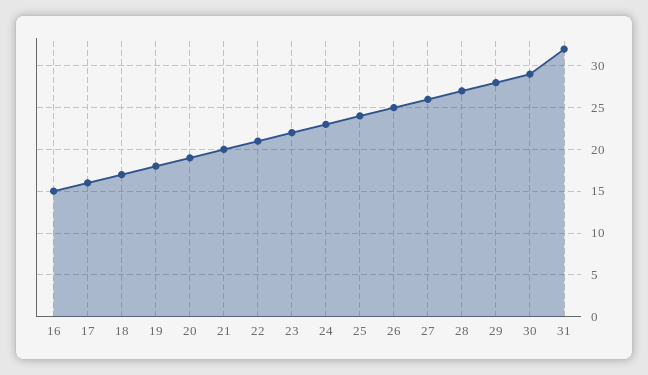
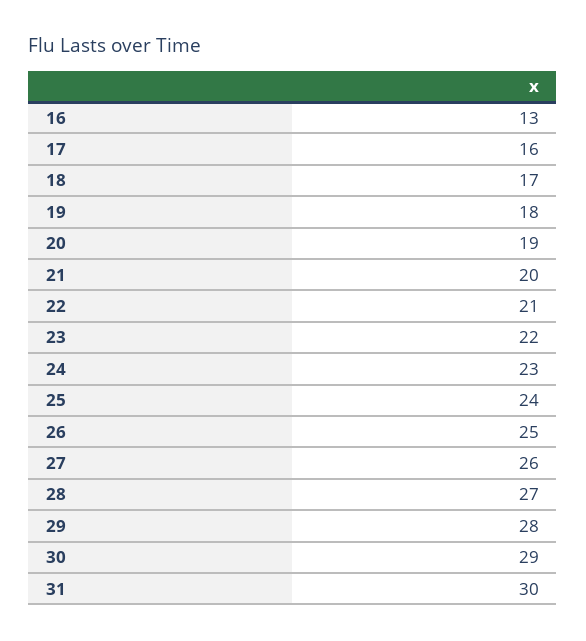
  {
-   "16": 15,
+   "16": 13,
    "17": 16,
    "18": 17,
    "19": 18,
    "20": 19,
    "21": 20,
    "22": 21,
    "23": 22,
    "24": 23,
    "25": 24,
    "26": 25,
    "27": 26,
    "28": 27,
    "29": 28,
    "30": 29,
-   "31": 32
+   "31": 30
  }

